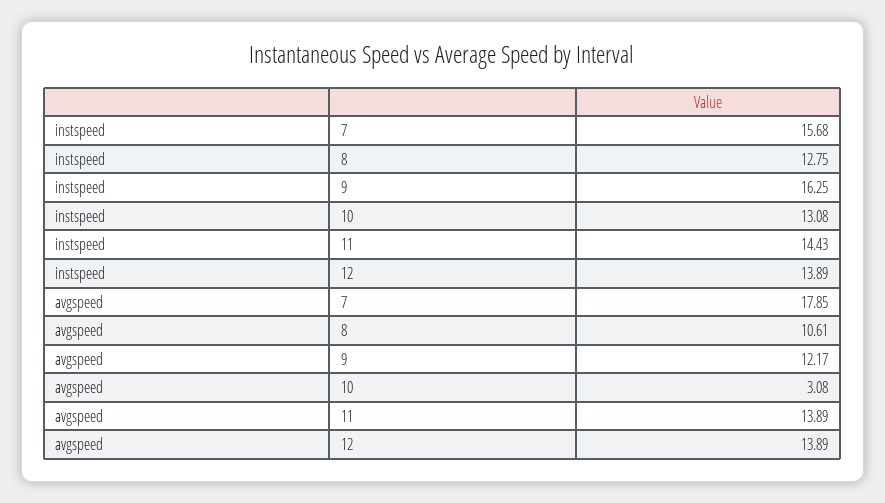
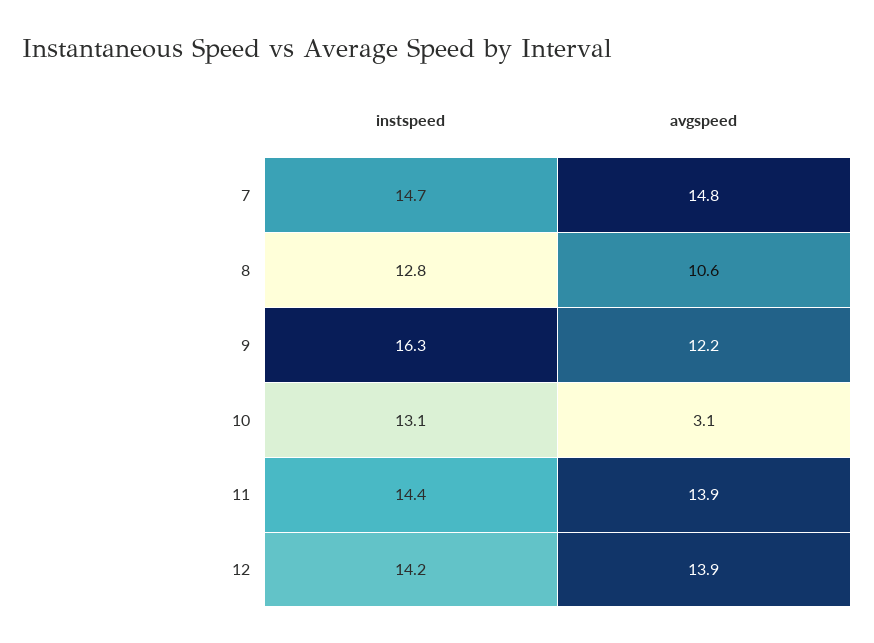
  {
    "instspeed": {
-     "7": 15.68,
+     "7": 14.7,
      "8": 12.75,
      "9": 16.25,
      "10": 13.08,
      "11": 14.43,
-     "12": 13.89
+     "12": 14.2
    },
    "avgspeed": {
-     "7": 17.85,
+     "7": 14.8,
      "8": 10.61,
      "9": 12.17,
      "10": 3.08,
      "11": 13.89,
      "12": 13.89
    }
  }

